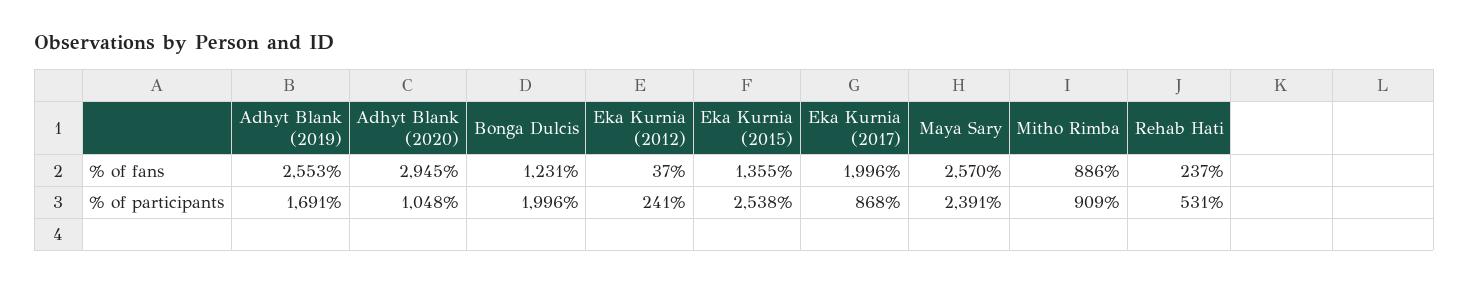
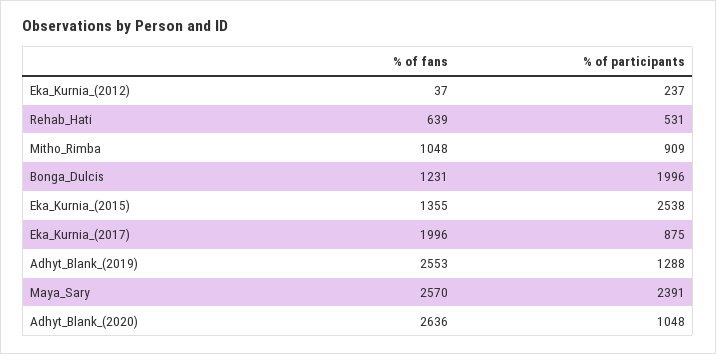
  {
    "Adhyt Blank (2019)": {
      "% of fans": 2553,
-     "% of participants": 1691
+     "% of participants": 1288
    },
    "Adhyt Blank (2020)": {
-     "% of fans": 2945,
+     "% of fans": 2636,
      "% of participants": 1048
    },
    "Bonga Dulcis": {
      "% of fans": 1231,
      "% of participants": 1996
    },
    "Eka Kurnia (2012)": {
      "% of fans": 37,
-     "% of participants": 241
+     "% of participants": 237
    },
    "Eka Kurnia (2015)": {
      "% of fans": 1355,
      "% of participants": 2538
    },
    "Eka Kurnia (2017)": {
      "% of fans": 1996,
-     "% of participants": 868
+     "% of participants": 875
    },
    "Maya Sary": {
      "% of fans": 2570,
      "% of participants": 2391
    },
    "Mitho Rimba": {
-     "% of fans": 886,
+     "% of fans": 1048,
      "% of participants": 909
    },
    "Rehab Hati": {
-     "% of fans": 237,
+     "% of fans": 639,
      "% of participants": 531
    }
  }

